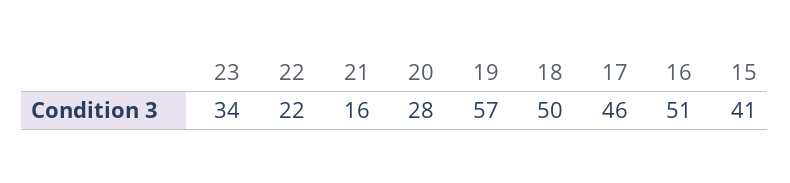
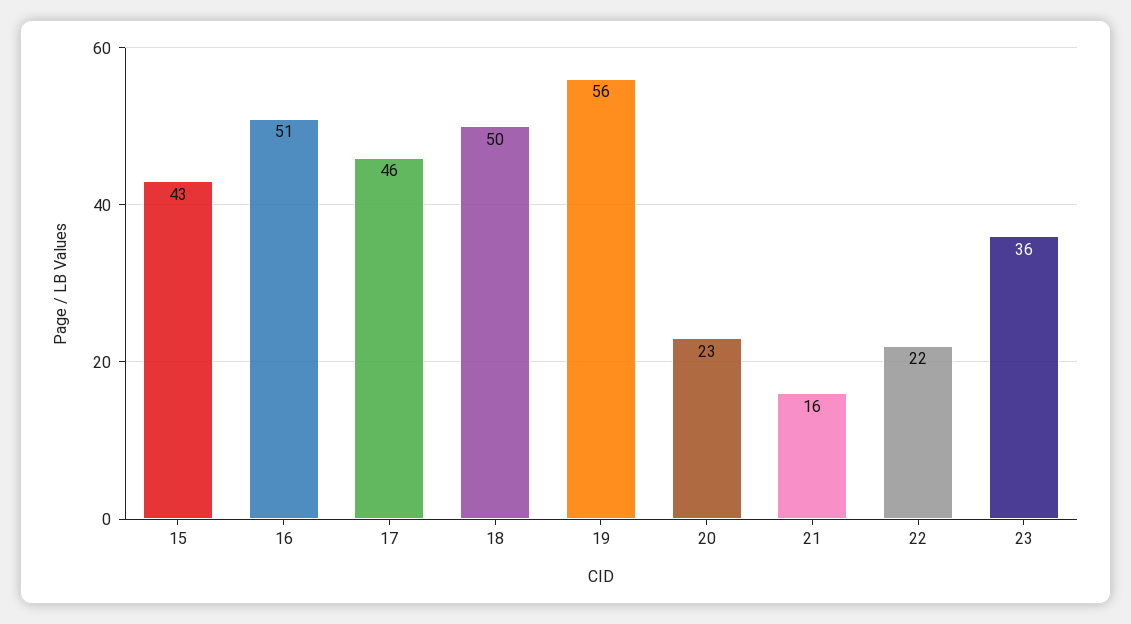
  {
-   "23": 34,
+   "23": 36,
    "22": 22,
    "21": 16,
-   "20": 28,
+   "20": 23,
-   "19": 57,
+   "19": 56,
    "18": 50,
    "17": 46,
    "16": 51,
-   "15": 41
+   "15": 43
  }

